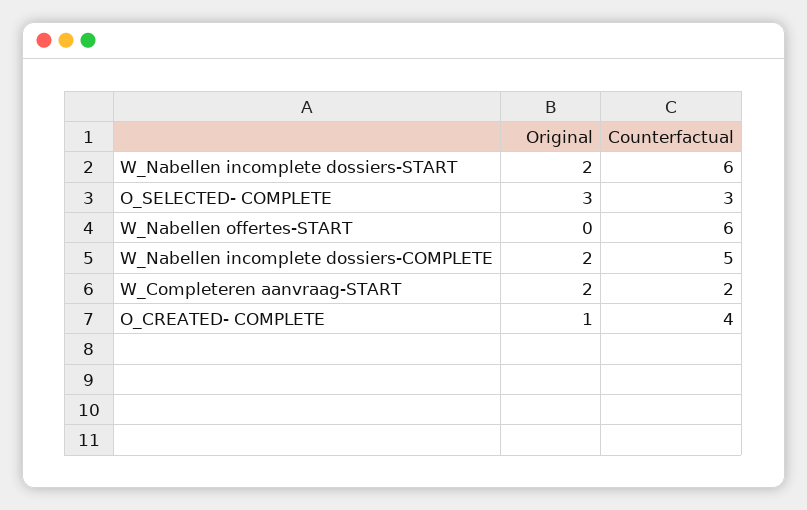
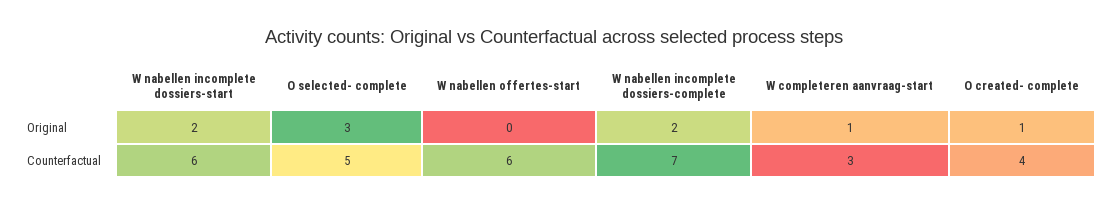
  {
    "Original": {
      "W_Nabellen incomplete dossiers-START": 2,
      "O_SELECTED- COMPLETE": 3,
      "W_Nabellen offertes-START": 0,
      "W_Nabellen incomplete dossiers-COMPLETE": 2,
-     "W_Completeren aanvraag-START": 2,
+     "W_Completeren aanvraag-START": 1,
      "O_CREATED- COMPLETE": 1
    },
    "Counterfactual": {
      "W_Nabellen incomplete dossiers-START": 6,
-     "O_SELECTED- COMPLETE": 3,
+     "O_SELECTED- COMPLETE": 5,
      "W_Nabellen offertes-START": 6,
-     "W_Nabellen incomplete dossiers-COMPLETE": 5,
+     "W_Nabellen incomplete dossiers-COMPLETE": 7,
-     "W_Completeren aanvraag-START": 2,
+     "W_Completeren aanvraag-START": 3,
      "O_CREATED- COMPLETE": 4
    }
  }

